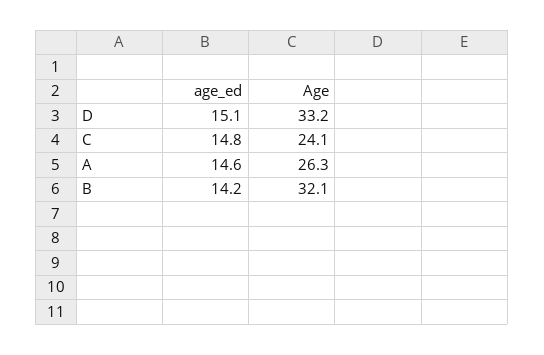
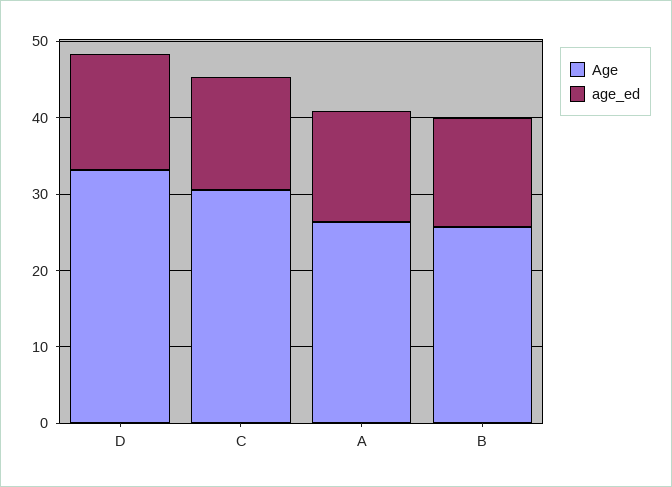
  {
    "age_ed": {
      "D": 15.1,
      "C": 14.8,
      "A": 14.6,
      "B": 14.2
    },
    "Age": {
      "D": 33.2,
-     "C": 24.1,
+     "C": 30,
      "A": 26.3,
-     "B": 32.1
+     "B": 26
    }
  }

